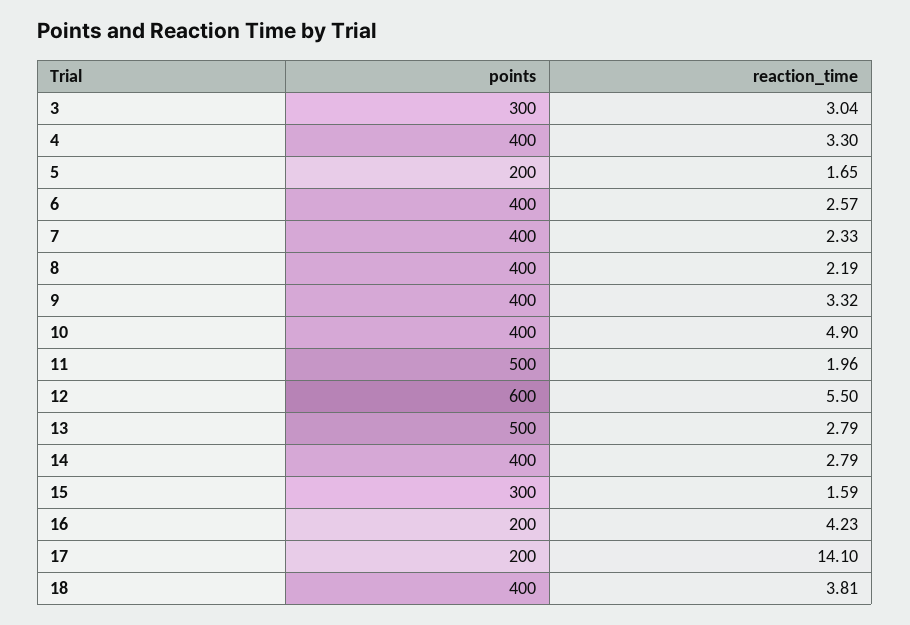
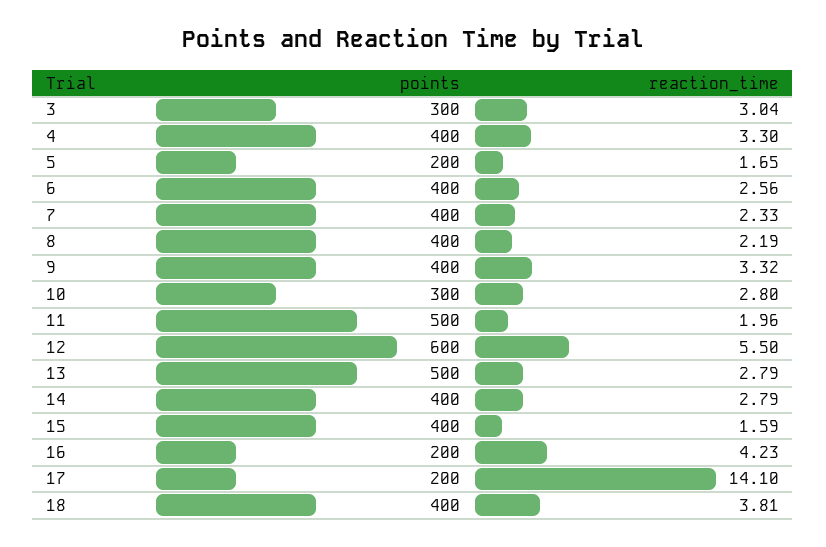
  {
    "points": {
      "3": 300,
      "4": 400,
      "5": 200,
      "6": 400,
      "7": 400,
      "8": 400,
      "9": 400,
-     "10": 400,
+     "10": 300,
      "11": 500,
      "12": 600,
      "13": 500,
      "14": 400,
-     "15": 300,
+     "15": 400,
      "16": 200,
      "17": 200,
      "18": 400
    },
    "reaction_time": {
      "3": 3.04,
      "4": 3.3,
      "5": 1.65,
-     "6": 2.57,
+     "6": 2.56,
      "7": 2.33,
      "8": 2.19,
      "9": 3.32,
-     "10": 4.9,
+     "10": 2.8,
      "11": 1.96,
      "12": 5.5,
      "13": 2.79,
      "14": 2.79,
      "15": 1.59,
      "16": 4.23,
      "17": 14.1,
      "18": 3.81
    }
  }

